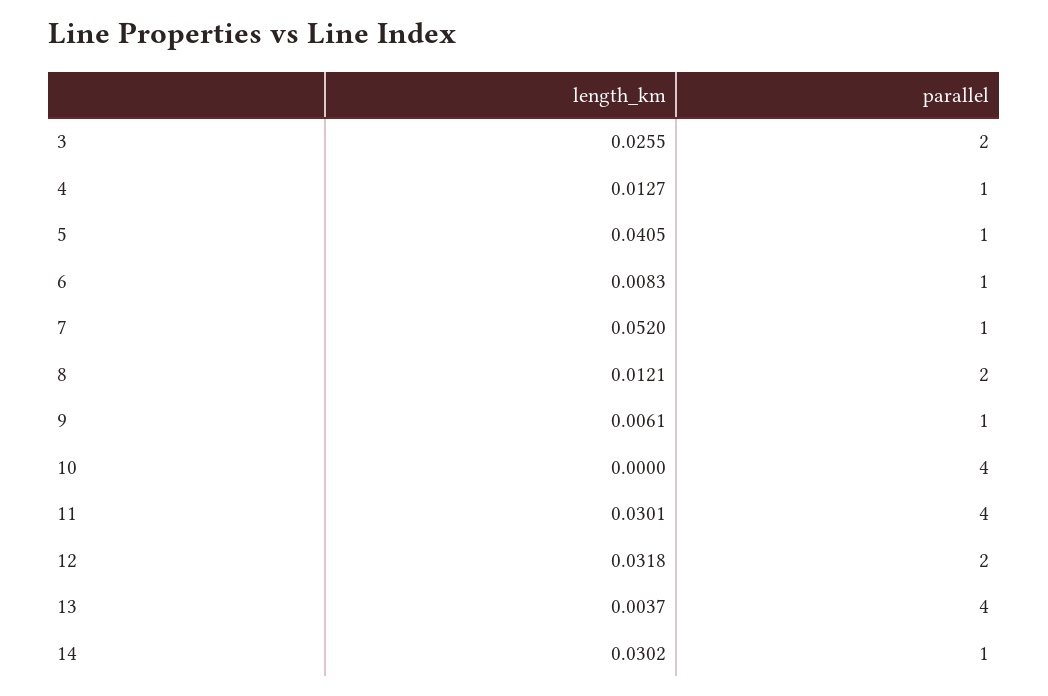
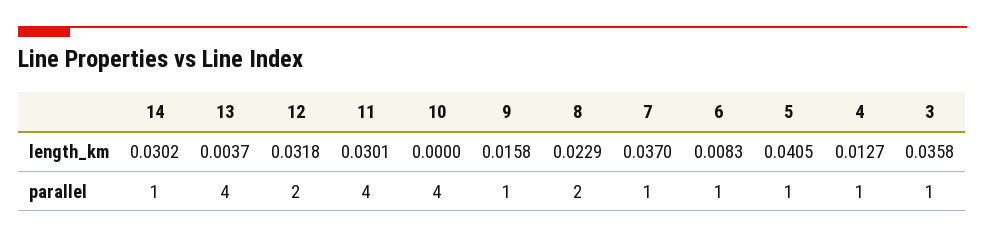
  {
    "length_km": {
-     "3": 0.0255,
+     "3": 0.0358,
      "4": 0.0127,
      "5": 0.0405,
      "6": 0.0083,
-     "7": 0.052,
+     "7": 0.037,
-     "8": 0.0121,
+     "8": 0.0229,
-     "9": 0.0061,
+     "9": 0.0158,
      "10": 0,
      "11": 0.0301,
      "12": 0.0318,
      "13": 0.0037,
      "14": 0.0302
    },
    "parallel": {
-     "3": 2,
+     "3": 1,
      "4": 1,
      "5": 1,
      "6": 1,
      "7": 1,
      "8": 2,
      "9": 1,
      "10": 4,
      "11": 4,
      "12": 2,
      "13": 4,
      "14": 1
    }
  }

